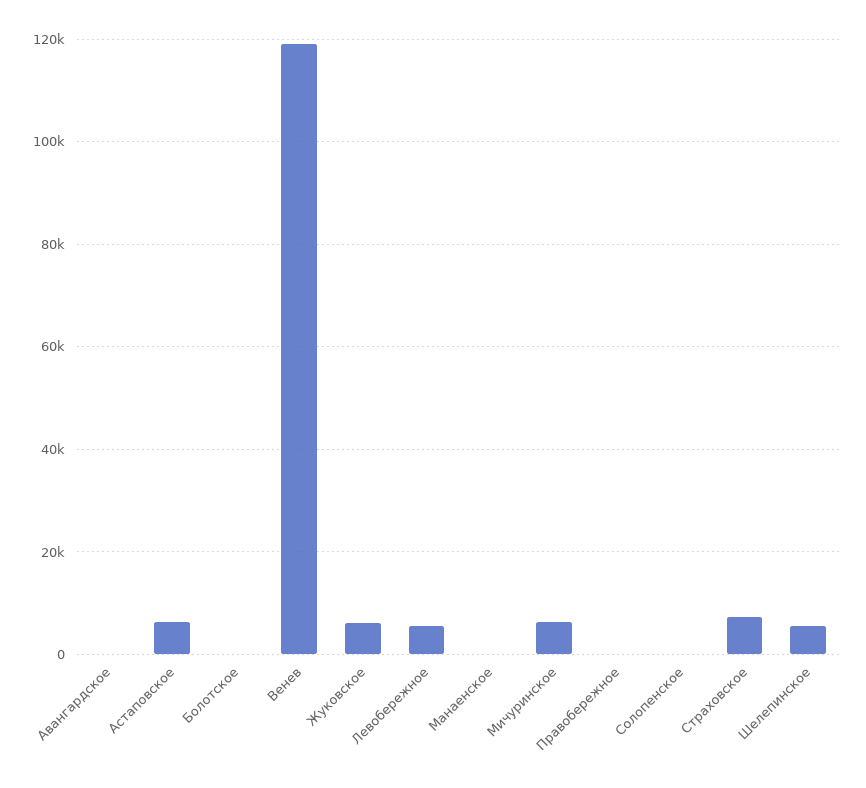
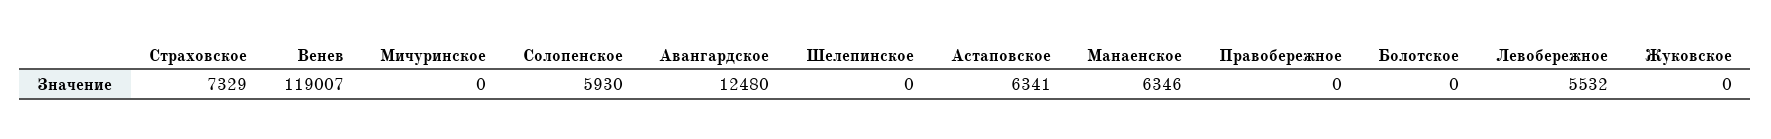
  {
-   "Авангардское": 0,
+   "Авангардское": 12480,
    "Астаповское": 6341,
    "Болотское": 0,
    "Венев": 119007,
-   "Жуковское": 6000,
+   "Жуковское": 0,
    "Левобережное": 5532,
-   "Манаенское": 0,
+   "Манаенское": 6346,
-   "Мичуринское": 6000,
+   "Мичуринское": 0,
    "Правобережное": 0,
-   "Солопенское": 0,
+   "Солопенское": 5930,
    "Страховское": 7329,
-   "Шелепинское": 6000
+   "Шелепинское": 0
  }

